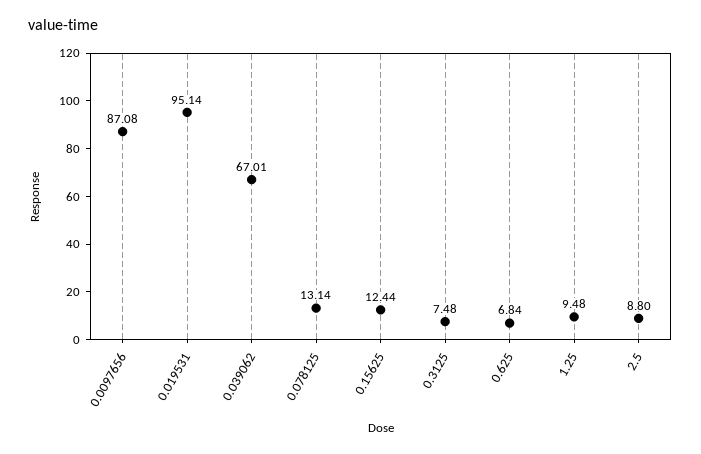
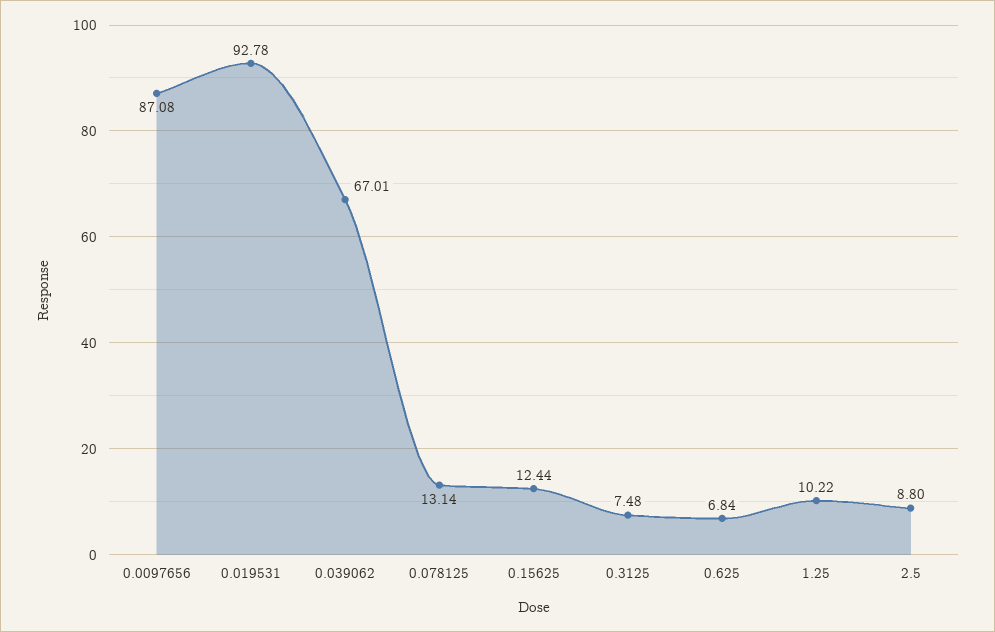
  {
    "0.0097656": 87.08,
-   "0.019531": 95.14,
+   "0.019531": 92.78,
    "0.039062": 67.01,
    "0.078125": 13.14,
    "0.15625": 12.44,
    "0.3125": 7.48,
    "0.625": 6.84,
-   "1.25": 9.48,
+   "1.25": 10.22,
    "2.5": 8.8
  }

